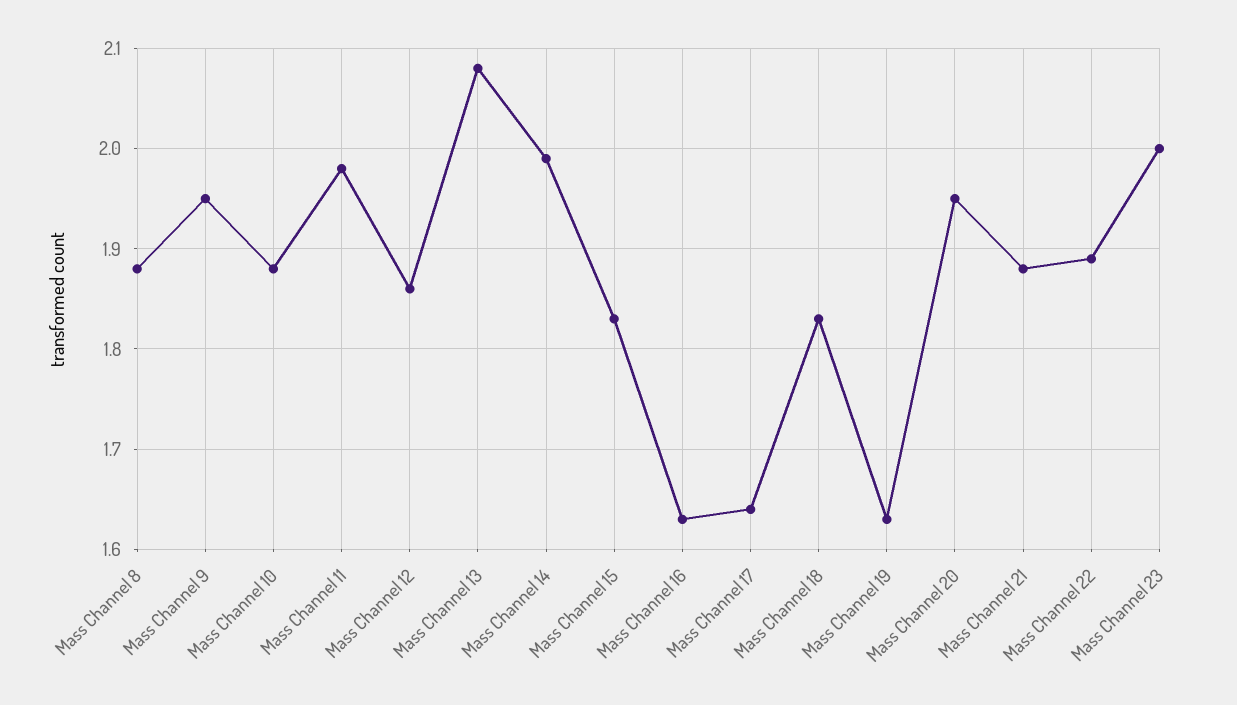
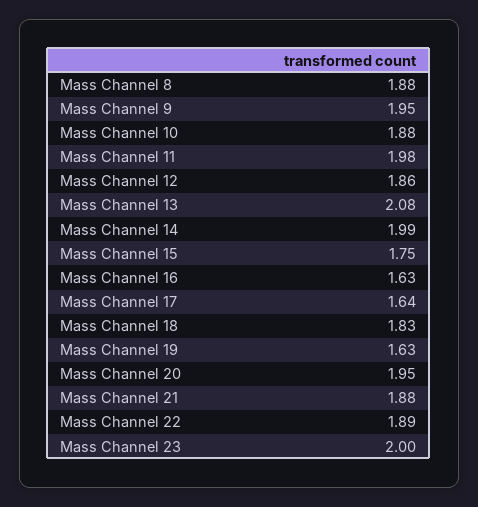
  {
    "Mass Channel 8": 1.88,
    "Mass Channel 9": 1.95,
    "Mass Channel 10": 1.88,
    "Mass Channel 11": 1.98,
    "Mass Channel 12": 1.86,
    "Mass Channel 13": 2.08,
    "Mass Channel 14": 1.99,
-   "Mass Channel 15": 1.83,
+   "Mass Channel 15": 1.75,
    "Mass Channel 16": 1.63,
    "Mass Channel 17": 1.64,
    "Mass Channel 18": 1.83,
    "Mass Channel 19": 1.63,
    "Mass Channel 20": 1.95,
    "Mass Channel 21": 1.88,
    "Mass Channel 22": 1.89,
    "Mass Channel 23": 2
  }

